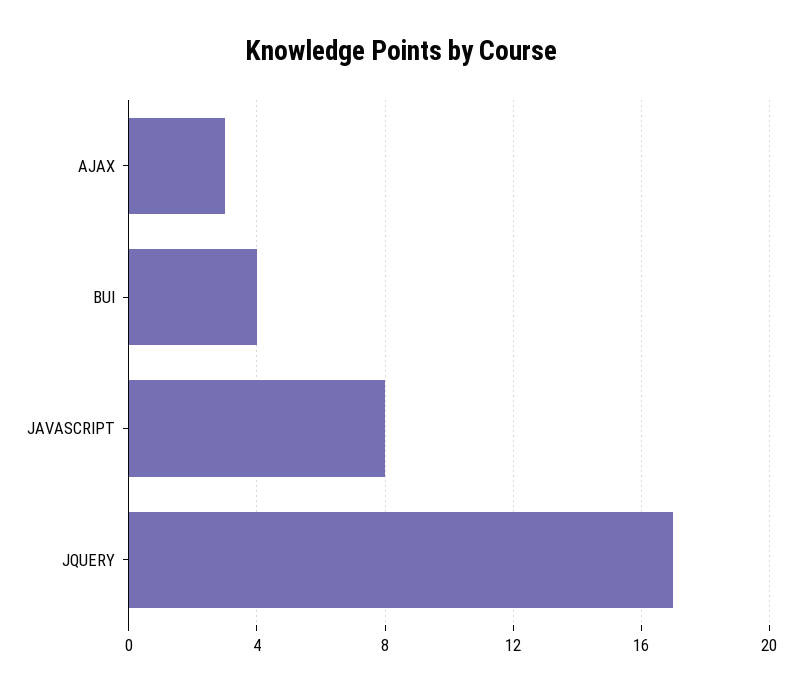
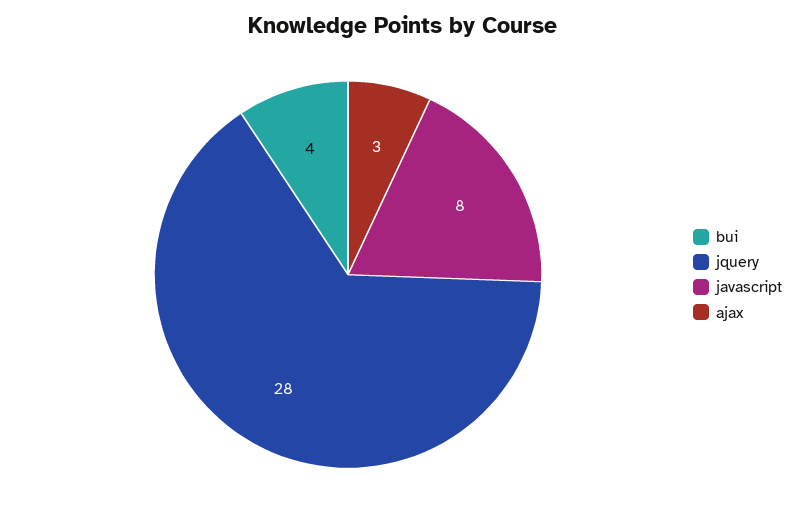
  {
    "AJAX": 3,
    "BUI": 4,
    "JAVASCRIPT": 8,
-   "JQUERY": 17
+   "JQUERY": 28
  }

